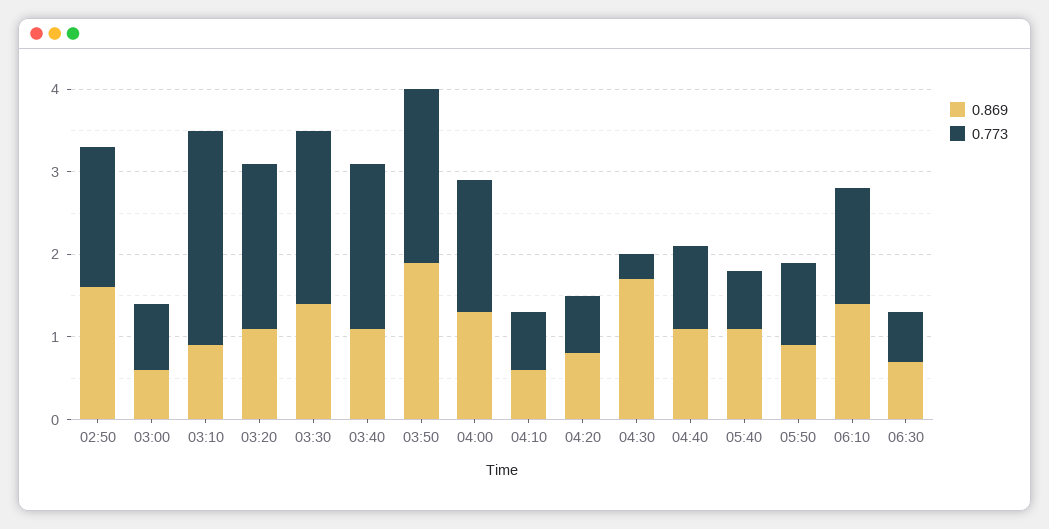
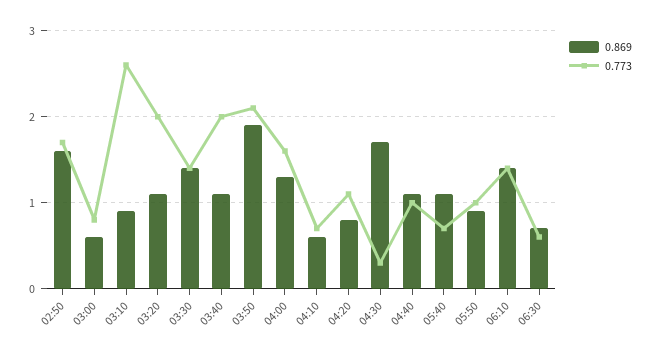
  {
    "0.869": {
      "02:50": 1.6,
      "03:00": 0.6,
      "03:10": 0.9,
      "03:20": 1.1,
      "03:30": 1.4,
      "03:40": 1.1,
      "03:50": 1.9,
      "04:00": 1.3,
      "04:10": 0.6,
      "04:20": 0.8,
      "04:30": 1.7,
      "04:40": 1.1,
      "05:40": 1.1,
      "05:50": 0.9,
      "06:10": 1.4,
      "06:30": 0.7
    },
    "0.773": {
      "02:50": 1.7,
      "03:00": 0.8,
      "03:10": 2.6,
      "03:20": 2,
-     "03:30": 2.1,
+     "03:30": 1.4,
      "03:40": 2,
      "03:50": 2.1,
      "04:00": 1.6,
      "04:10": 0.7,
-     "04:20": 0.7,
+     "04:20": 1.1,
      "04:30": 0.3,
      "04:40": 1,
      "05:40": 0.7,
      "05:50": 1,
      "06:10": 1.4,
      "06:30": 0.6
    }
  }

